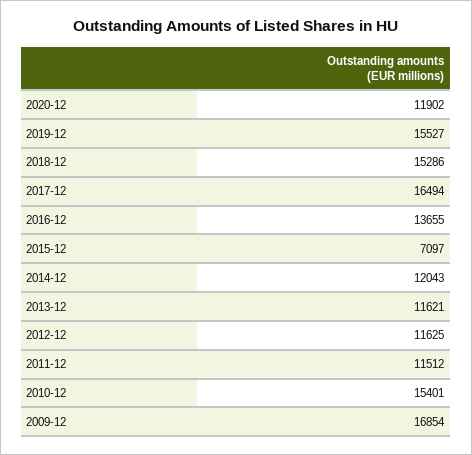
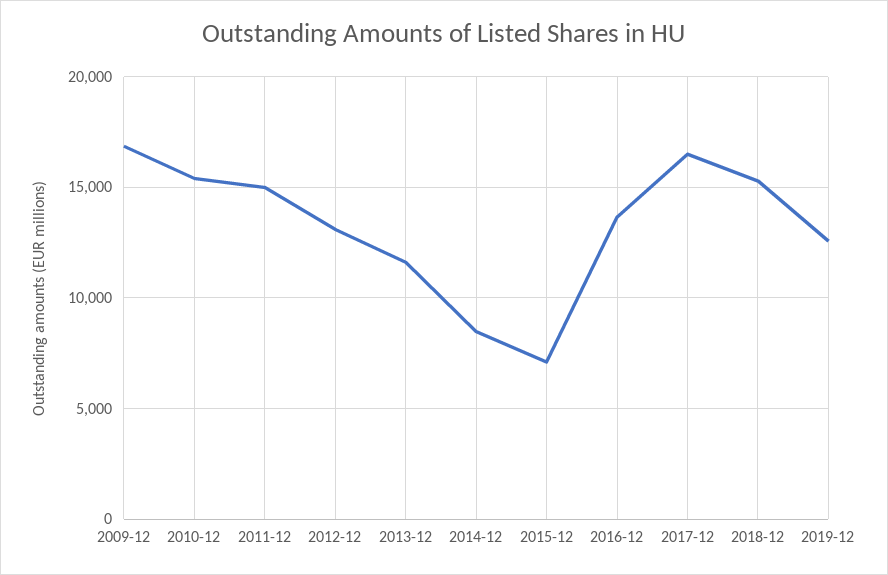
  {
-   "2020-12": 11902,
-   "2019-12": 15527,
+   "2019-12": 12500,
    "2018-12": 15286,
    "2017-12": 16494,
    "2016-12": 13655,
    "2015-12": 7097,
-   "2014-12": 12043,
+   "2014-12": 8500,
    "2013-12": 11621,
-   "2012-12": 11625,
+   "2012-12": 13000,
-   "2011-12": 11512,
+   "2011-12": 15000,
    "2010-12": 15401,
    "2009-12": 16854
  }

